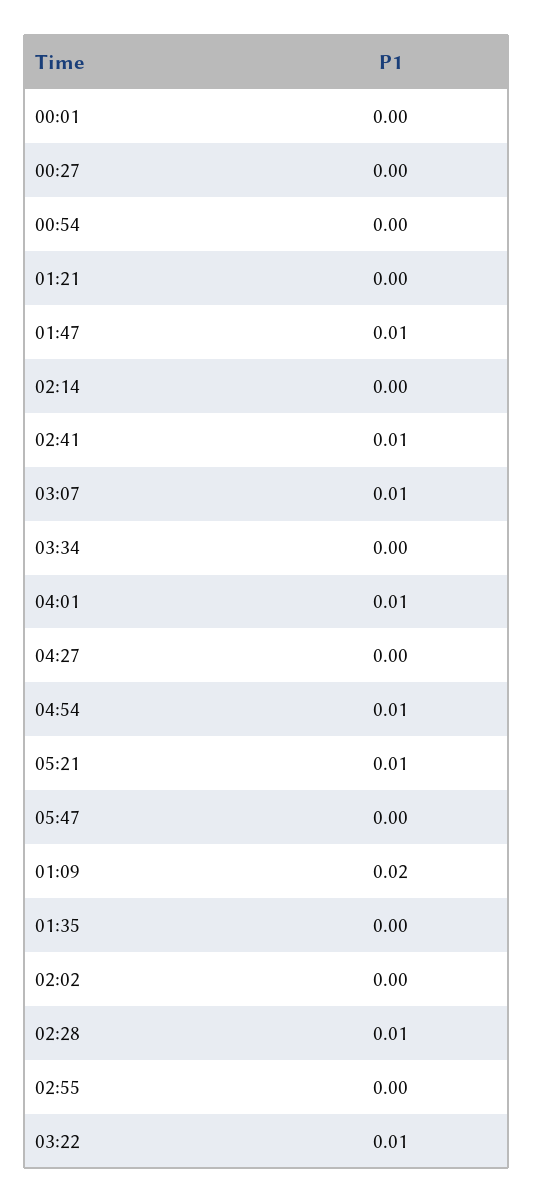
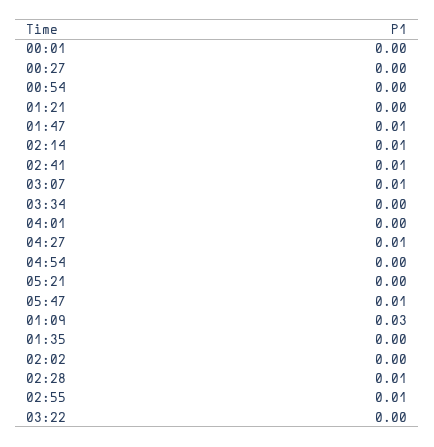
  {
    "00:01": 0,
    "00:27": 0,
    "00:54": 0,
    "01:21": 0,
    "01:47": 0.01,
-   "02:14": 0,
+   "02:14": 0.01,
    "02:41": 0.01,
    "03:07": 0.01,
    "03:34": 0,
-   "04:01": 0.01,
+   "04:01": 0,
-   "04:27": 0,
+   "04:27": 0.01,
-   "04:54": 0.01,
+   "04:54": 0,
-   "05:21": 0.01,
+   "05:21": 0,
-   "05:47": 0,
+   "05:47": 0.01,
-   "01:09": 0.02,
+   "01:09": 0.03,
    "01:35": 0,
    "02:02": 0,
    "02:28": 0.01,
-   "02:55": 0,
+   "02:55": 0.01,
-   "03:22": 0.01
+   "03:22": 0
  }

